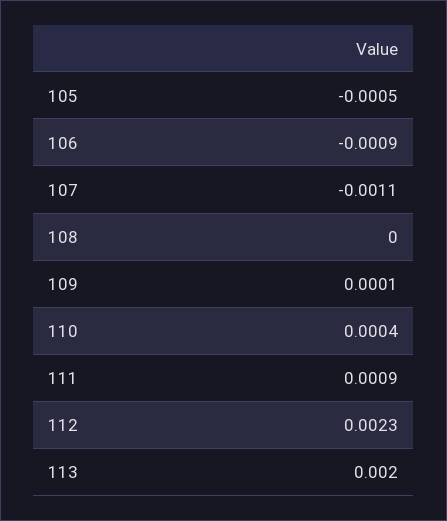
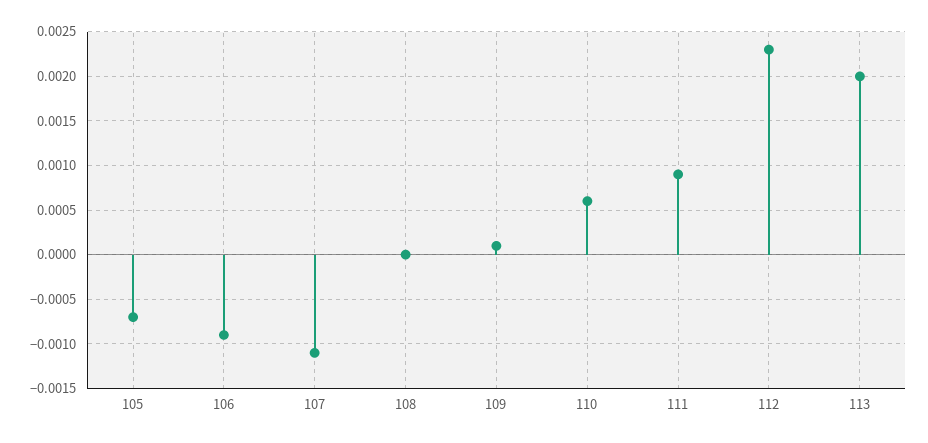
  {
-   "105": -0.0005,
+   "105": -0.0007,
    "106": -0.0009,
    "107": -0.0011,
    "108": 0,
    "109": 0.0001,
-   "110": 0.0004,
+   "110": 0.0006,
    "111": 0.0009,
    "112": 0.0023,
    "113": 0.002
  }

